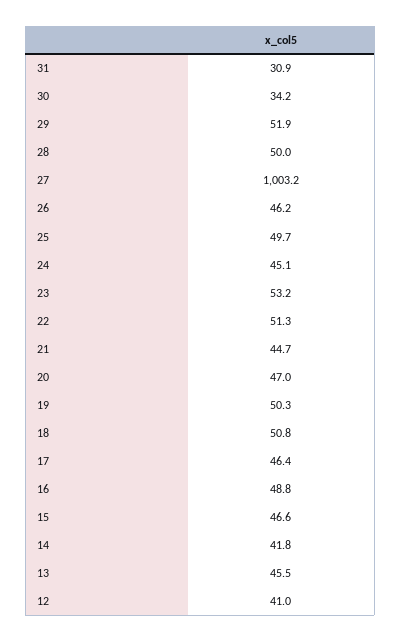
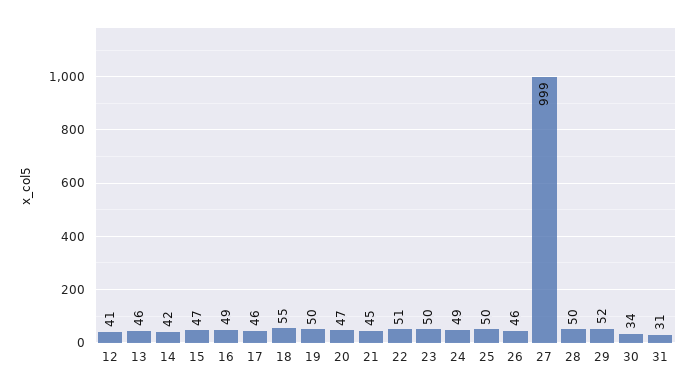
  {
    "31": 30.9,
    "30": 34.2,
    "29": 51.9,
    "28": 50,
-   "27": 1003.2,
+   "27": 999,
    "26": 46.2,
    "25": 49.7,
-   "24": 45.1,
+   "24": 49,
-   "23": 53.2,
+   "23": 50,
    "22": 51.3,
    "21": 44.7,
    "20": 47,
    "19": 50.3,
-   "18": 50.8,
+   "18": 55,
    "17": 46.4,
    "16": 48.8,
    "15": 46.6,
    "14": 41.8,
    "13": 45.5,
    "12": 41
  }

